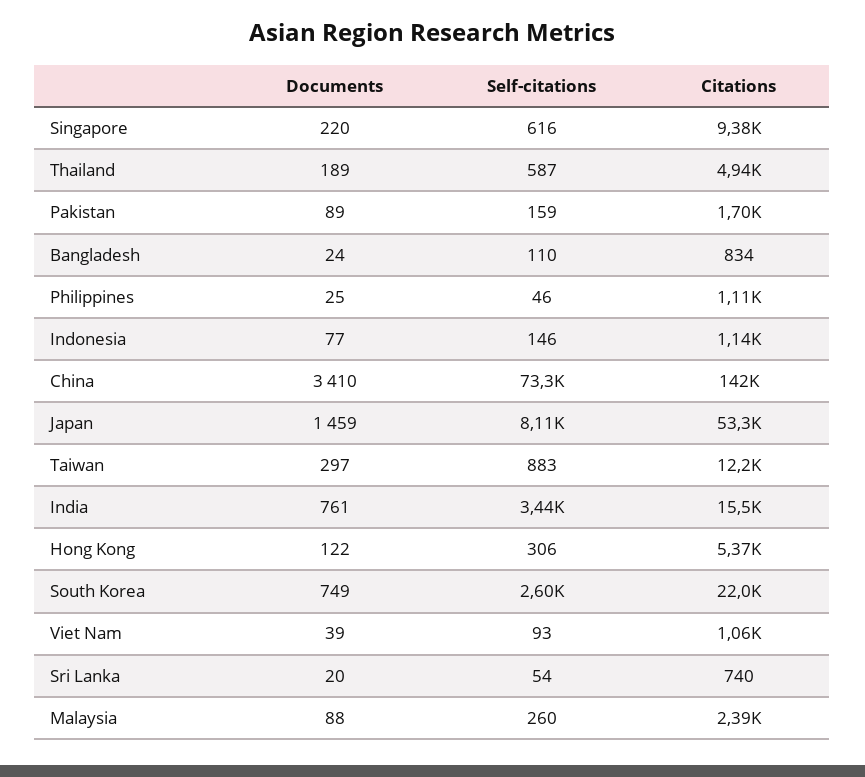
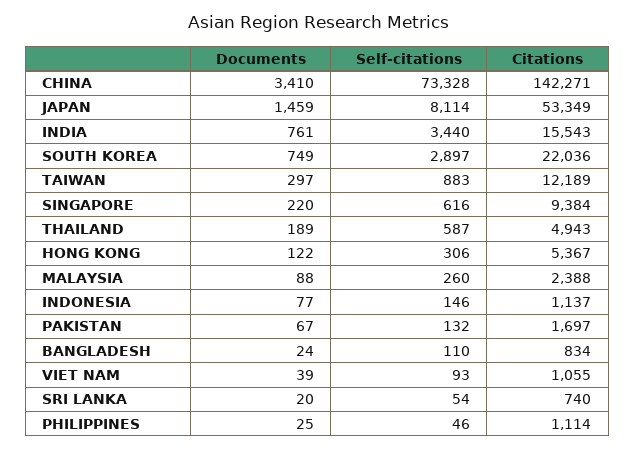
  {
    "Documents": {
      "Singapore": 220,
      "Thailand": 189,
-     "Pakistan": 89,
+     "Pakistan": 67,
      "Bangladesh": 24,
      "Philippines": 25,
      "Indonesia": 77,
      "China": 3410,
      "Japan": 1459,
      "Taiwan": 297,
      "India": 761,
      "Hong Kong": 122,
      "South Korea": 749,
      "Viet Nam": 39,
      "Sri Lanka": 20,
      "Malaysia": 88
    },
    "Self-citations": {
      "Singapore": 616,
      "Thailand": 587,
-     "Pakistan": 159,
+     "Pakistan": 132,
      "Bangladesh": 110,
      "Philippines": 46,
      "Indonesia": 146,
      "China": 73328,
      "Japan": 8114,
      "Taiwan": 883,
      "India": 3440,
      "Hong Kong": 306,
-     "South Korea": 2600,
+     "South Korea": 2897,
      "Viet Nam": 93,
      "Sri Lanka": 54,
      "Malaysia": 260
    },
    "Citations": {
      "Singapore": 9384,
      "Thailand": 4943,
      "Pakistan": 1697,
      "Bangladesh": 834,
      "Philippines": 1114,
      "Indonesia": 1137,
      "China": 142271,
      "Japan": 53349,
      "Taiwan": 12189,
      "India": 15543,
      "Hong Kong": 5367,
      "South Korea": 22036,
      "Viet Nam": 1055,
      "Sri Lanka": 740,
      "Malaysia": 2388
    }
  }

